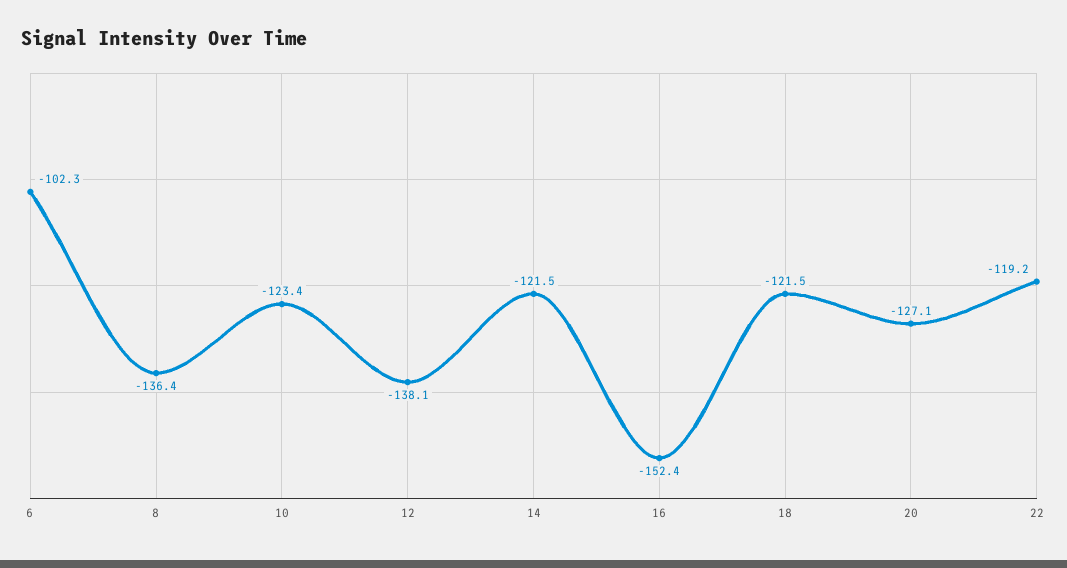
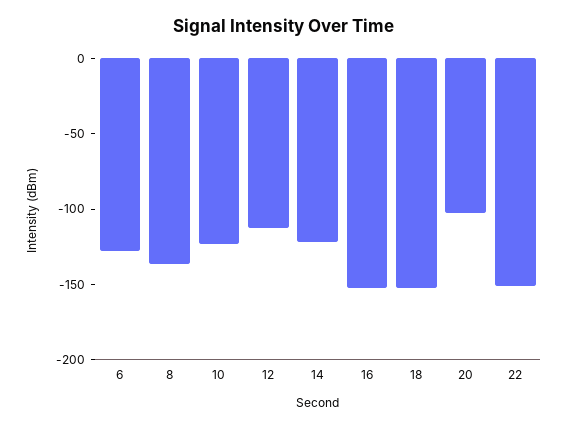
  {
-   "6": -102.3,
+   "6": -130,
    "8": -136.4,
    "10": -123.4,
-   "12": -138.1,
+   "12": -110,
    "14": -121.5,
    "16": -152.4,
-   "18": -121.5,
+   "18": -150,
-   "20": -127.1,
+   "20": -100,
-   "22": -119.2
+   "22": -150
  }

